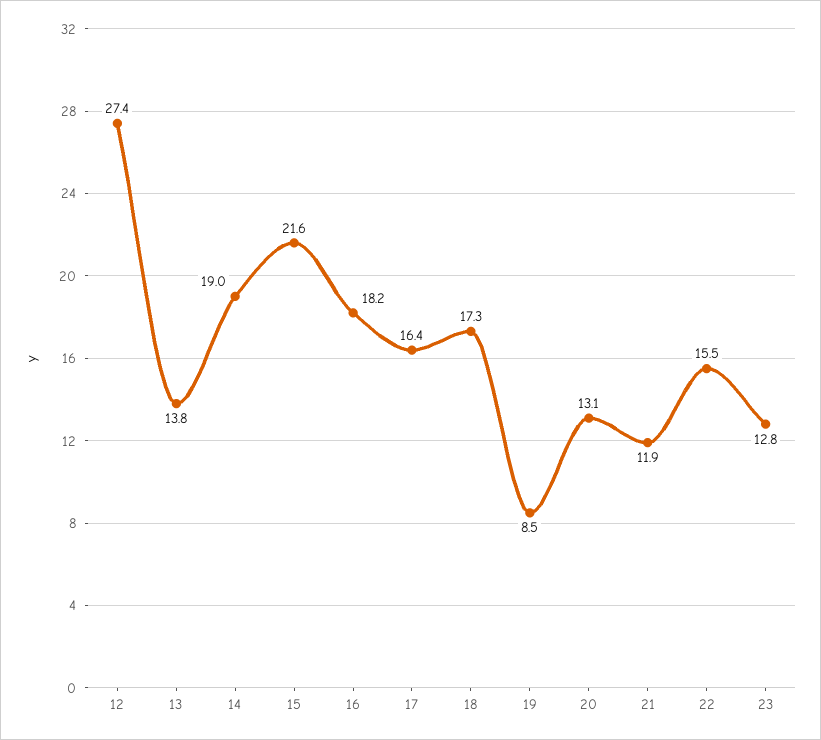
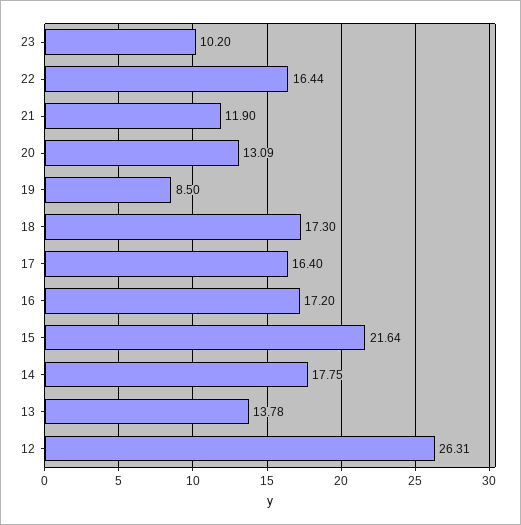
  {
-   "12": 27.4,
+   "12": 26.31,
    "13": 13.78,
-   "14": 19,
+   "14": 17.75,
    "15": 21.64,
-   "16": 18.2,
+   "16": 17.2,
    "17": 16.4,
    "18": 17.3,
    "19": 8.5,
    "20": 13.09,
    "21": 11.9,
-   "22": 15.5,
+   "22": 16.44,
-   "23": 12.8
+   "23": 10.2
  }

